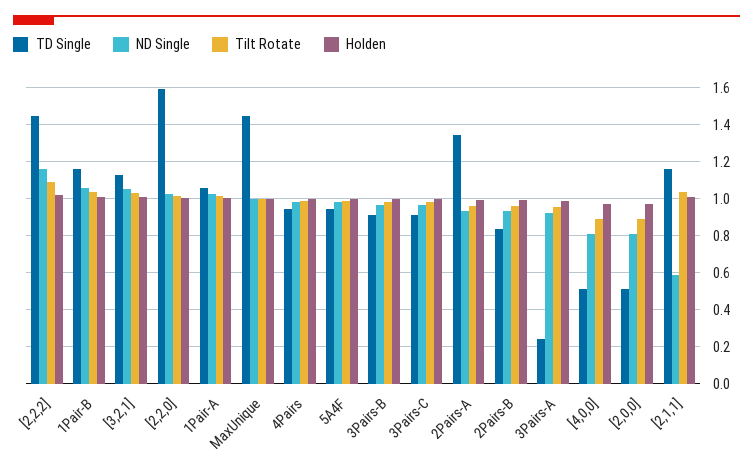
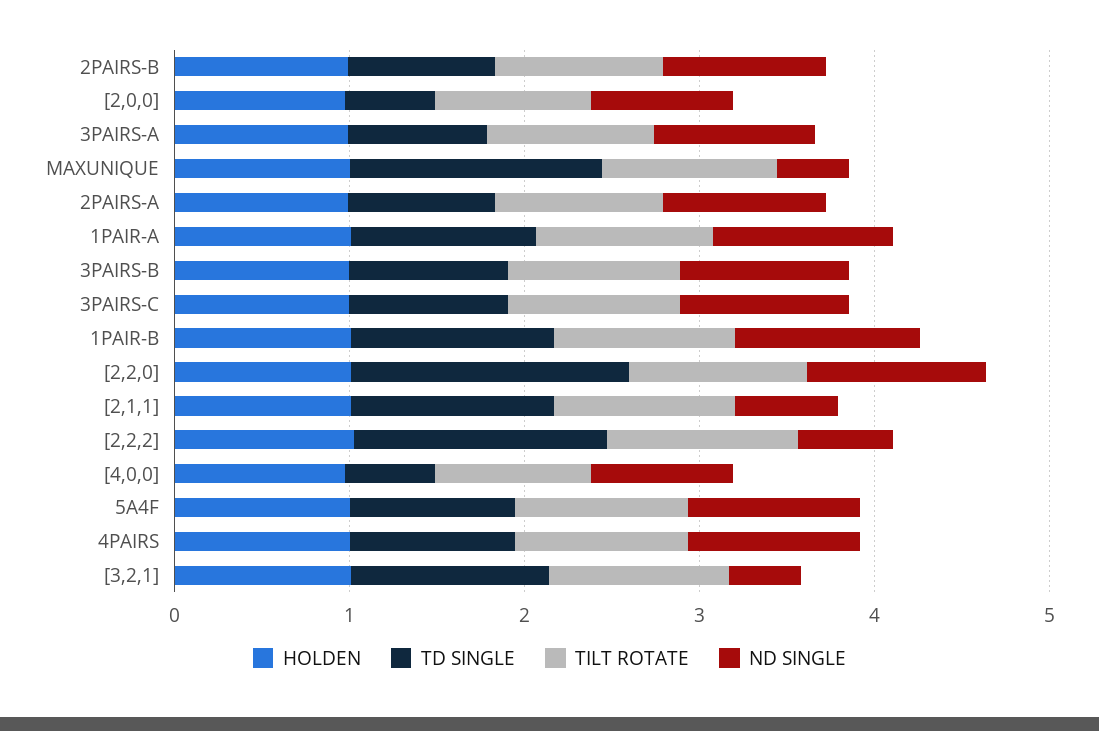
  {
    "TD Single": {
      "[2,2,2]": 1.45,
      "1Pair-B": 1.15,
      "[3,2,1]": 1.15,
      "[2,2,0]": 1.6,
      "1Pair-A": 1.05,
      "MaxUnique": 1.45,
      "4Pairs": 0.95,
      "5A4F": 0.95,
      "3Pairs-B": 0.9,
      "3Pairs-C": 0.9,
-     "2Pairs-A": 1.35,
+     "2Pairs-A": 0.8,
      "2Pairs-B": 0.85,
-     "3Pairs-A": 0.25,
+     "3Pairs-A": 0.8,
      "[4,0,0]": 0.5,
      "[2,0,0]": 0.5,
      "[2,1,1]": 1.15
    },
    "ND Single": {
-     "[2,2,2]": 1.15,
+     "[2,2,2]": 0.6,
      "1Pair-B": 1.05,
-     "[3,2,1]": 1.05,
+     "[3,2,1]": 0.4,
      "[2,2,0]": 1.05,
      "1Pair-A": 1.05,
-     "MaxUnique": 1,
+     "MaxUnique": 0.4,
      "4Pairs": 1,
      "5A4F": 1,
      "3Pairs-B": 0.95,
      "3Pairs-C": 0.95,
      "2Pairs-A": 0.95,
      "2Pairs-B": 0.95,
      "3Pairs-A": 0.9,
      "[4,0,0]": 0.8,
      "[2,0,0]": 0.8,
      "[2,1,1]": 0.6
    },
    "Tilt Rotate": {
      "[2,2,2]": 1.1,
      "1Pair-B": 1.05,
      "[3,2,1]": 1.05,
      "[2,2,0]": 1,
      "1Pair-A": 1,
      "MaxUnique": 1,
      "4Pairs": 1,
      "5A4F": 1,
      "3Pairs-B": 1,
      "3Pairs-C": 1,
      "2Pairs-A": 0.95,
      "2Pairs-B": 0.95,
      "3Pairs-A": 0.95,
      "[4,0,0]": 0.9,
      "[2,0,0]": 0.9,
      "[2,1,1]": 1.05
    },
    "Holden": {
      "[2,2,2]": 1,
      "1Pair-B": 1,
      "[3,2,1]": 1,
      "[2,2,0]": 1,
      "1Pair-A": 1,
      "MaxUnique": 1,
      "4Pairs": 1,
      "5A4F": 1,
      "3Pairs-B": 1,
      "3Pairs-C": 1,
      "2Pairs-A": 1,
      "2Pairs-B": 1,
      "3Pairs-A": 1,
      "[4,0,0]": 0.95,
      "[2,0,0]": 0.95,
      "[2,1,1]": 1
    }
  }

